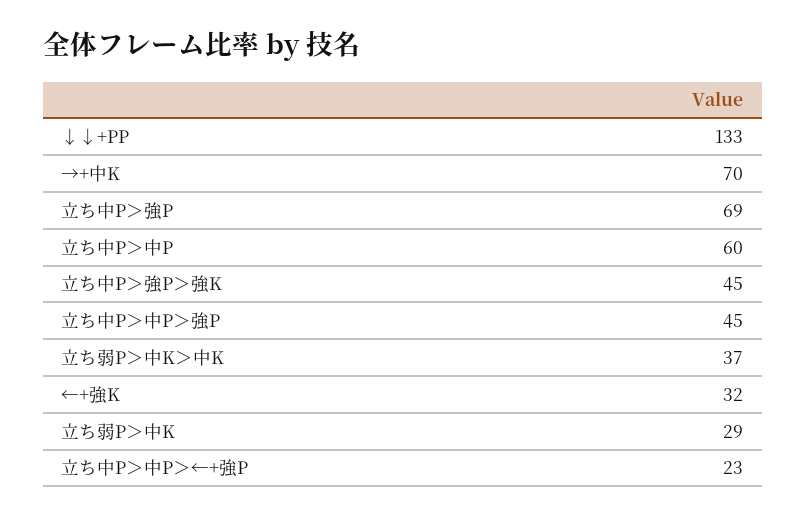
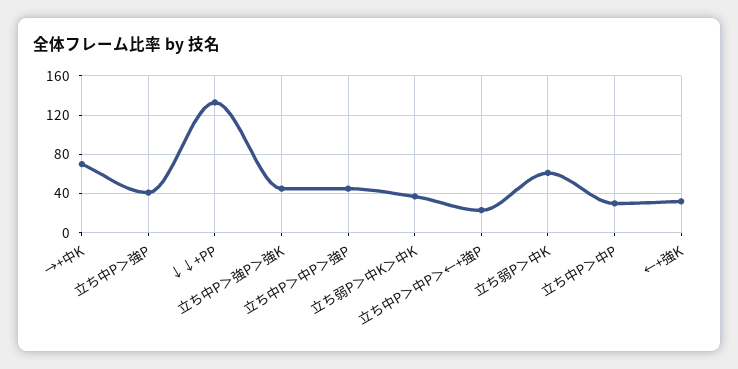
  {
    "↓↓+PP": 133,
    "→+中K": 70,
-   "立ち中P＞強P": 69,
+   "立ち中P＞強P": 40,
-   "立ち中P＞中P": 60,
+   "立ち中P＞中P": 30,
    "立ち中P＞強P＞強K": 45,
    "立ち中P＞中P＞強P": 45,
    "立ち弱P＞中K＞中K": 37,
    "←+強K": 32,
-   "立ち弱P＞中K": 29,
+   "立ち弱P＞中K": 60,
    "立ち中P＞中P＞←+強P": 23
  }

